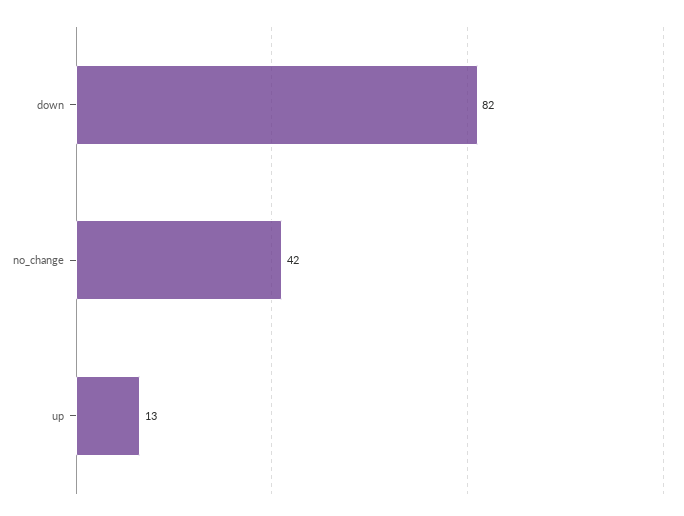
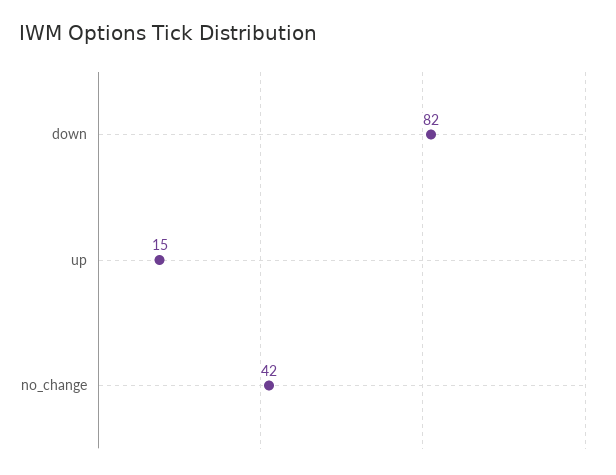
  {
    "down": 82,
    "no_change": 42,
-   "up": 13
+   "up": 15
  }

